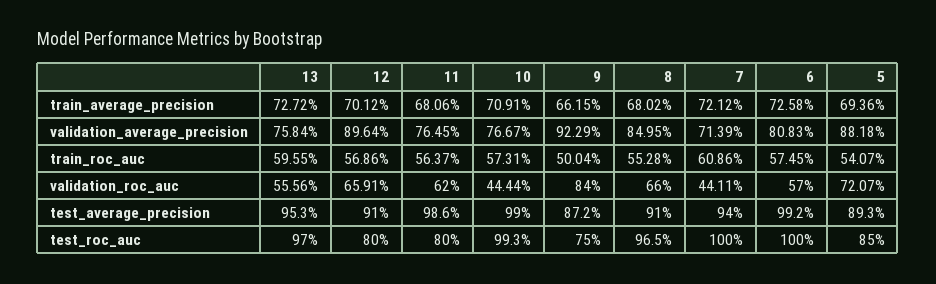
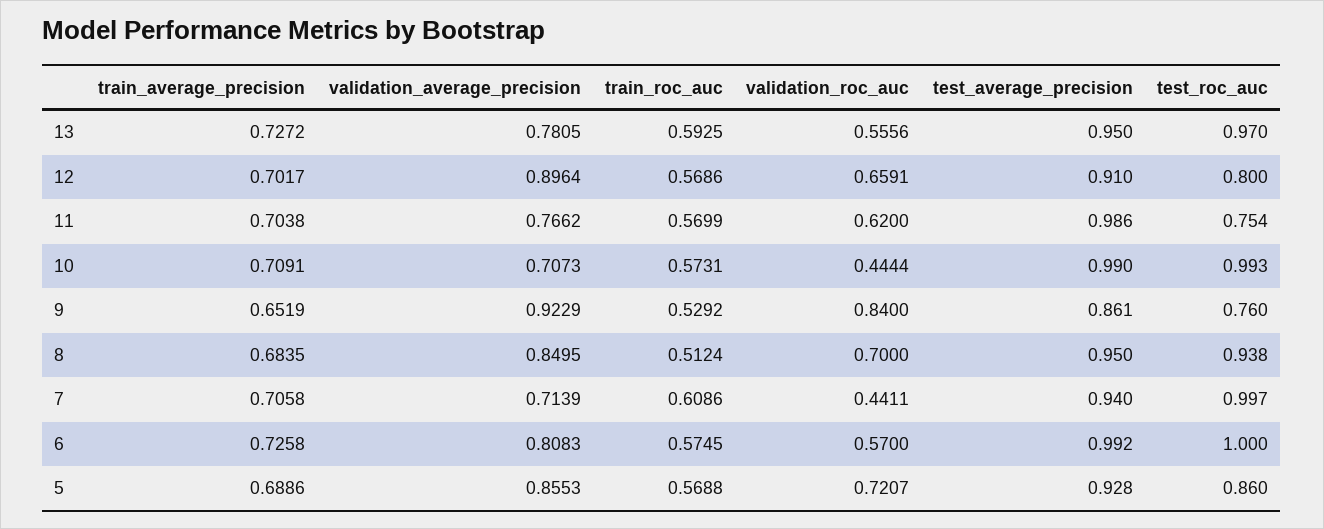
  {
    "13": {
      "train_average_precision": 0.7272,
-     "validation_average_precision": 0.7584,
+     "validation_average_precision": 0.7805,
-     "train_roc_auc": 0.5955,
+     "train_roc_auc": 0.5925,
      "validation_roc_auc": 0.5556,
-     "test_average_precision": 0.953,
+     "test_average_precision": 0.95,
      "test_roc_auc": 0.97
    },
    "12": {
-     "train_average_precision": 0.7012,
+     "train_average_precision": 0.7017,
      "validation_average_precision": 0.8964,
      "train_roc_auc": 0.5686,
      "validation_roc_auc": 0.6591,
      "test_average_precision": 0.91,
      "test_roc_auc": 0.8
    },
    "11": {
-     "train_average_precision": 0.6806,
+     "train_average_precision": 0.7038,
-     "validation_average_precision": 0.7645,
+     "validation_average_precision": 0.7662,
-     "train_roc_auc": 0.5637,
+     "train_roc_auc": 0.5699,
      "validation_roc_auc": 0.62,
      "test_average_precision": 0.986,
-     "test_roc_auc": 0.8
+     "test_roc_auc": 0.754
    },
    "10": {
      "train_average_precision": 0.7091,
-     "validation_average_precision": 0.7667,
+     "validation_average_precision": 0.7073,
      "train_roc_auc": 0.5731,
      "validation_roc_auc": 0.4444,
      "test_average_precision": 0.99,
      "test_roc_auc": 0.993
    },
    "9": {
-     "train_average_precision": 0.6615,
+     "train_average_precision": 0.6519,
      "validation_average_precision": 0.9229,
-     "train_roc_auc": 0.5004,
+     "train_roc_auc": 0.5292,
      "validation_roc_auc": 0.84,
-     "test_average_precision": 0.872,
+     "test_average_precision": 0.861,
-     "test_roc_auc": 0.75
+     "test_roc_auc": 0.76
    },
    "8": {
-     "train_average_precision": 0.6802,
+     "train_average_precision": 0.6835,
      "validation_average_precision": 0.8495,
-     "train_roc_auc": 0.5528,
+     "train_roc_auc": 0.5124,
-     "validation_roc_auc": 0.66,
+     "validation_roc_auc": 0.7,
-     "test_average_precision": 0.91,
+     "test_average_precision": 0.95,
-     "test_roc_auc": 0.965
+     "test_roc_auc": 0.938
    },
    "7": {
-     "train_average_precision": 0.7212,
+     "train_average_precision": 0.7058,
      "validation_average_precision": 0.7139,
      "train_roc_auc": 0.6086,
      "validation_roc_auc": 0.4411,
      "test_average_precision": 0.94,
-     "test_roc_auc": 1
+     "test_roc_auc": 0.997
    },
    "6": {
      "train_average_precision": 0.7258,
      "validation_average_precision": 0.8083,
      "train_roc_auc": 0.5745,
      "validation_roc_auc": 0.57,
      "test_average_precision": 0.992,
      "test_roc_auc": 1
    },
    "5": {
-     "train_average_precision": 0.6936,
+     "train_average_precision": 0.6886,
-     "validation_average_precision": 0.8818,
+     "validation_average_precision": 0.8553,
-     "train_roc_auc": 0.5407,
+     "train_roc_auc": 0.5688,
      "validation_roc_auc": 0.7207,
-     "test_average_precision": 0.893,
+     "test_average_precision": 0.928,
-     "test_roc_auc": 0.85
+     "test_roc_auc": 0.86
    }
  }

